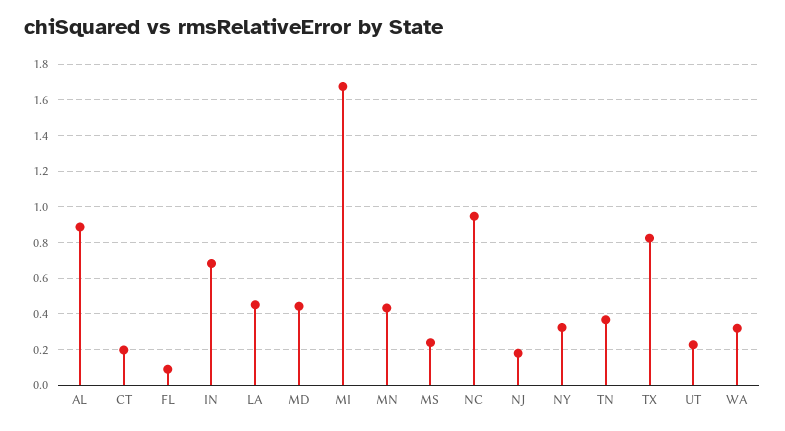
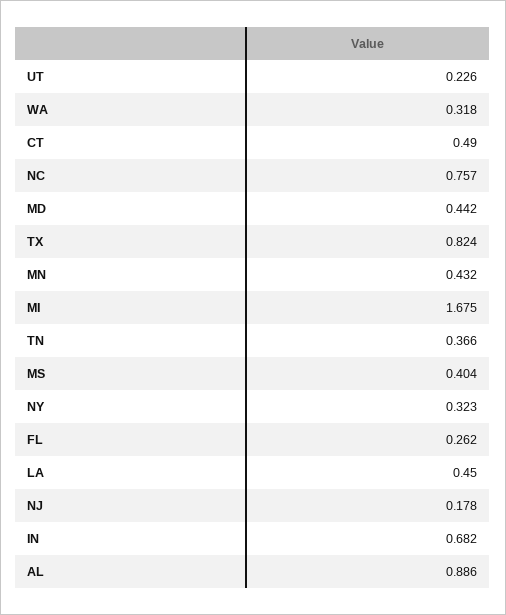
  {
    "AL": 0.886,
-   "CT": 0.2,
+   "CT": 0.49,
-   "FL": 0.1,
+   "FL": 0.262,
    "IN": 0.682,
    "LA": 0.45,
    "MD": 0.442,
    "MI": 1.675,
    "MN": 0.432,
-   "MS": 0.25,
+   "MS": 0.404,
-   "NC": 0.95,
+   "NC": 0.757,
    "NJ": 0.178,
    "NY": 0.323,
    "TN": 0.366,
    "TX": 0.824,
    "UT": 0.226,
    "WA": 0.318
  }

